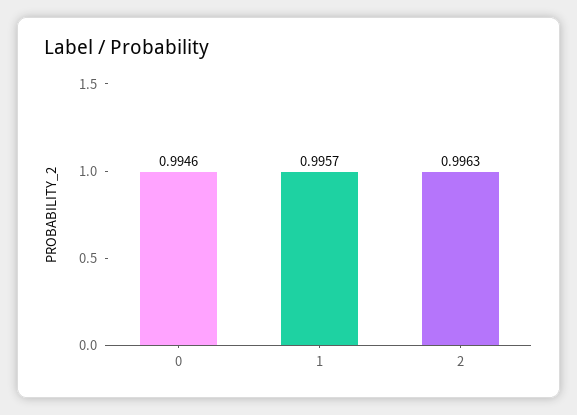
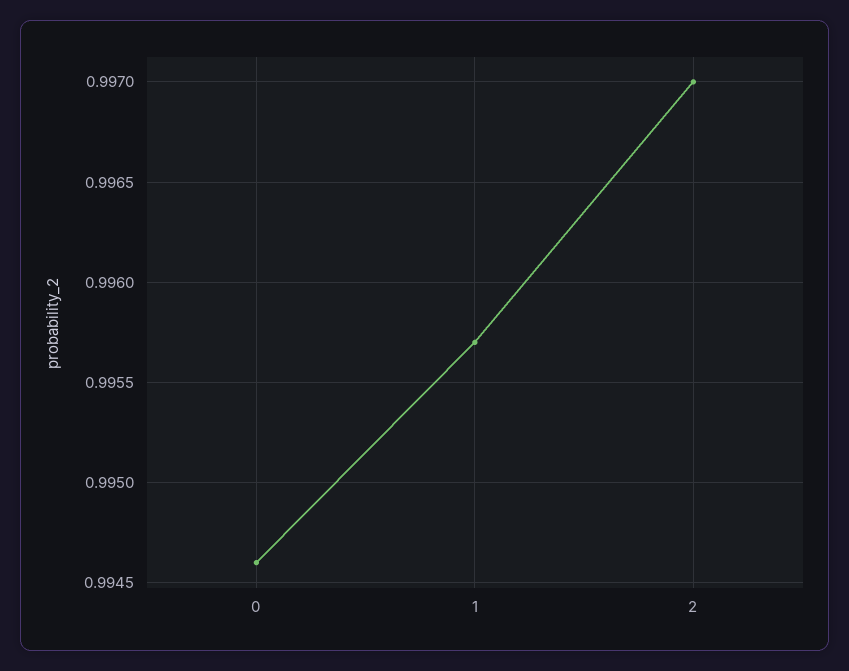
  {
    "0": 0.9946,
    "1": 0.9957,
-   "2": 0.9963
+   "2": 0.997
  }

